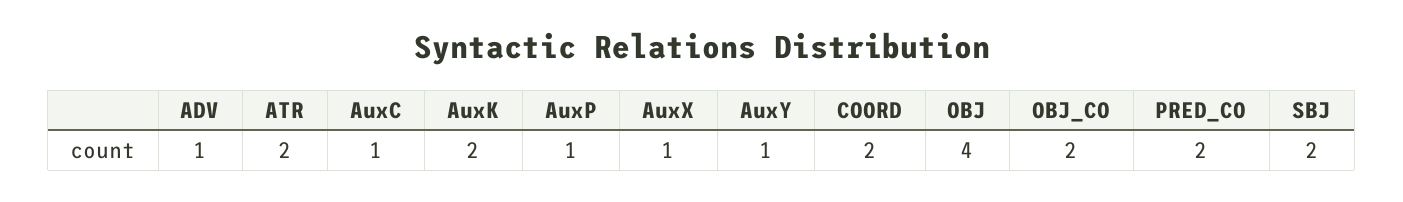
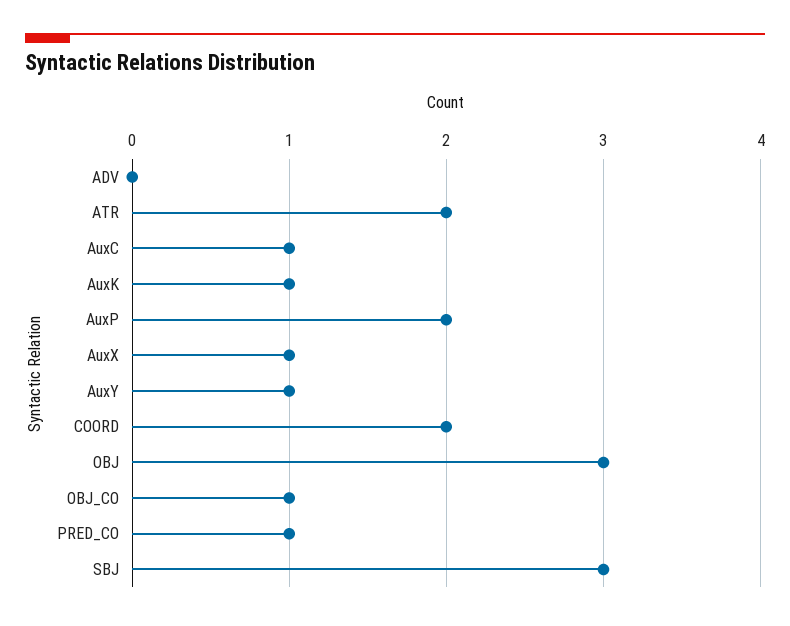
  {
-   "ADV": 1,
+   "ADV": 0,
    "ATR": 2,
    "AuxC": 1,
-   "AuxK": 2,
+   "AuxK": 1,
-   "AuxP": 1,
+   "AuxP": 2,
    "AuxX": 1,
    "AuxY": 1,
    "COORD": 2,
-   "OBJ": 4,
+   "OBJ": 3,
-   "OBJ_CO": 2,
+   "OBJ_CO": 1,
-   "PRED_CO": 2,
+   "PRED_CO": 1,
-   "SBJ": 2
+   "SBJ": 3
  }

